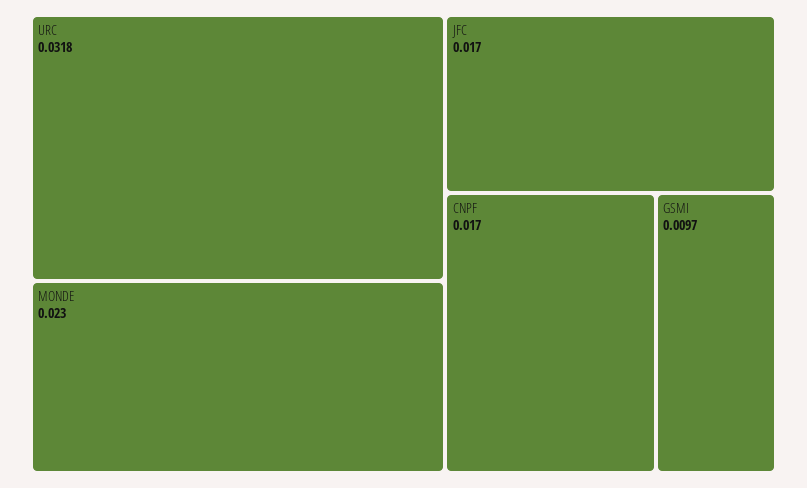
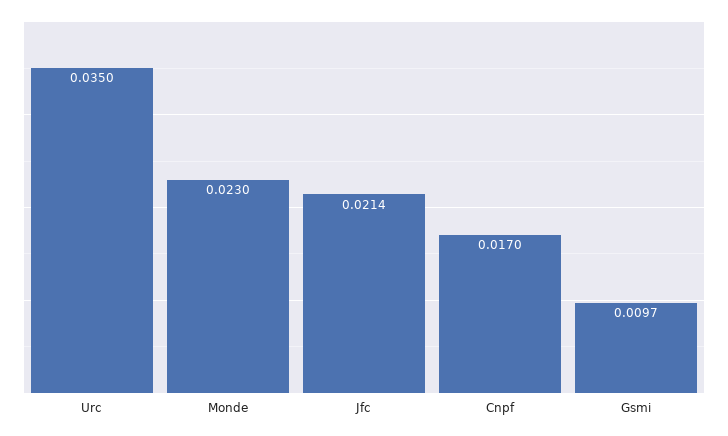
  {
-   "URC": 0.0318,
+   "URC": 0.035,
    "MONDE": 0.023,
-   "JFC": 0.017,
+   "JFC": 0.0214,
    "CNPF": 0.017,
    "GSMI": 0.0097
  }

